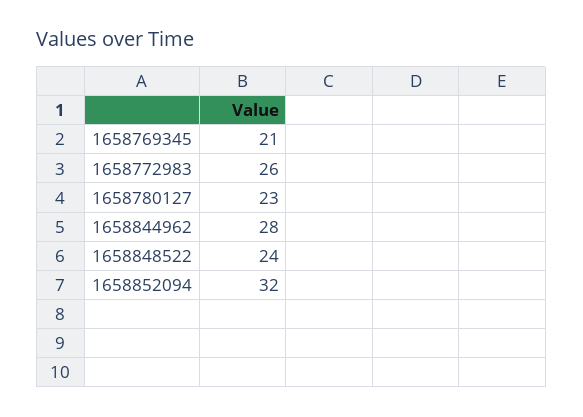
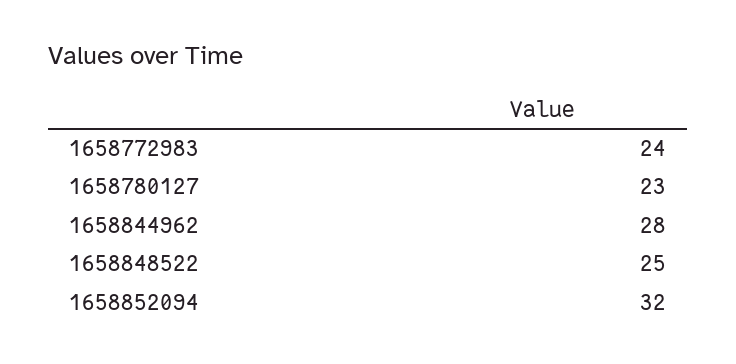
  {
-   "1658769345": 21,
-   "1658772983": 26,
+   "1658772983": 24,
    "1658780127": 23,
    "1658844962": 28,
-   "1658848522": 24,
+   "1658848522": 25,
    "1658852094": 32
  }

